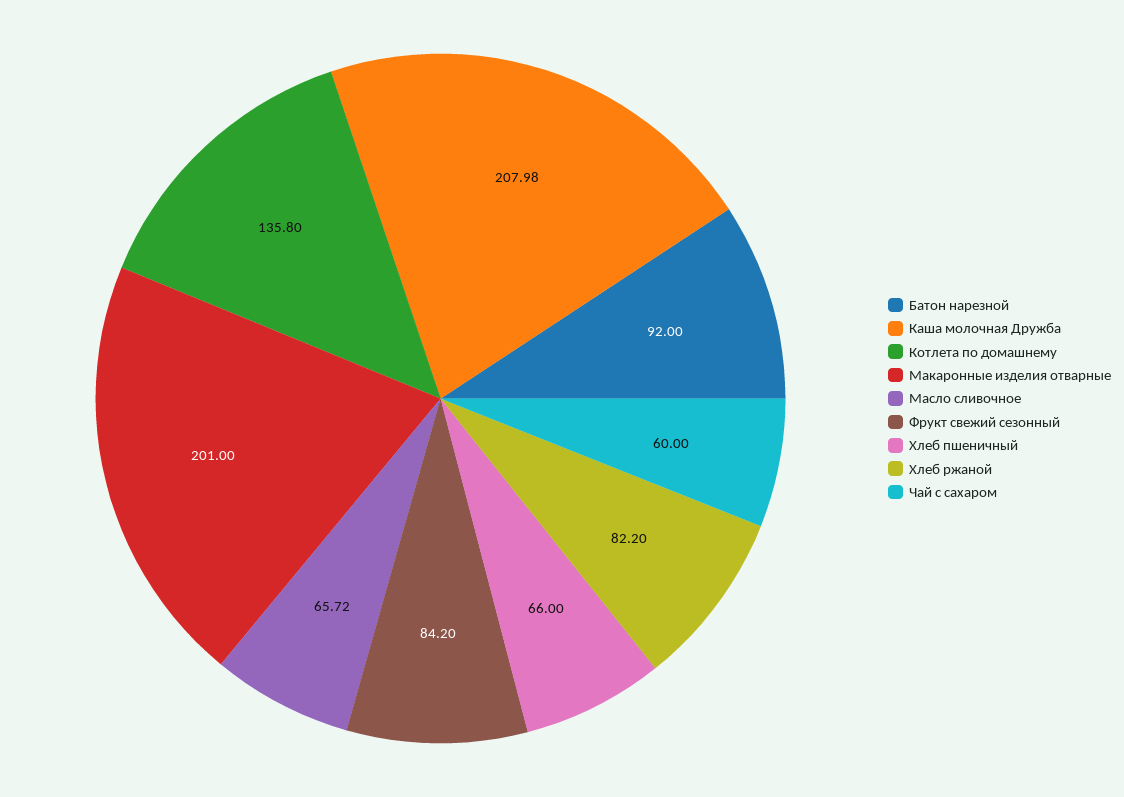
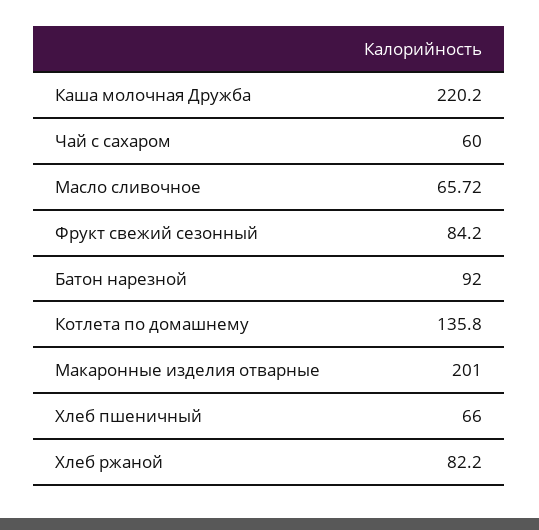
  {
    "Батон нарезной": 92,
-   "Каша молочная Дружба": 207.98,
+   "Каша молочная Дружба": 220.2,
    "Котлета по домашнему": 135.8,
    "Макаронные изделия отварные": 201,
    "Масло сливочное": 65.72,
    "Фрукт свежий сезонный": 84.2,
    "Хлеб пшеничный": 66,
    "Хлеб ржаной": 82.2,
    "Чай с сахаром": 60
  }

